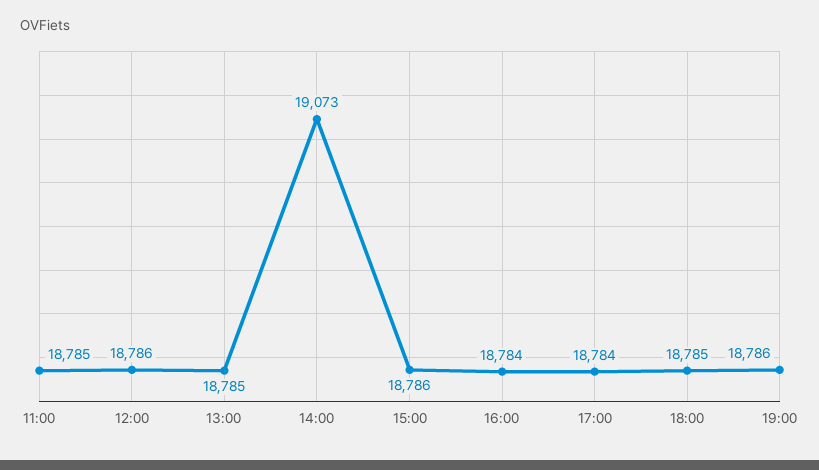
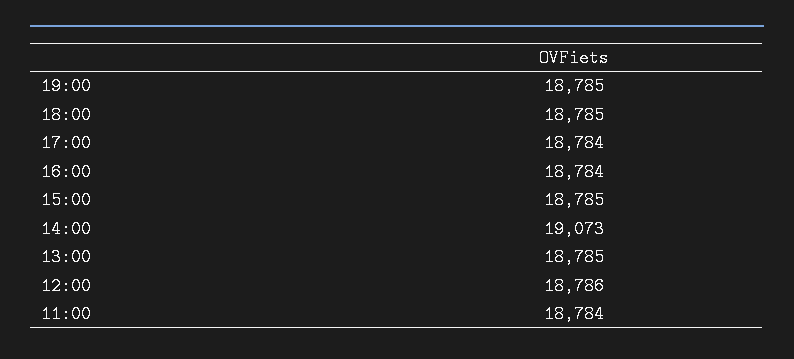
  {
-   "11:00": 18785,
+   "11:00": 18784,
    "12:00": 18786,
    "13:00": 18785,
    "14:00": 19073,
-   "15:00": 18786,
+   "15:00": 18785,
    "16:00": 18784,
    "17:00": 18784,
    "18:00": 18785,
-   "19:00": 18786
+   "19:00": 18785
  }

